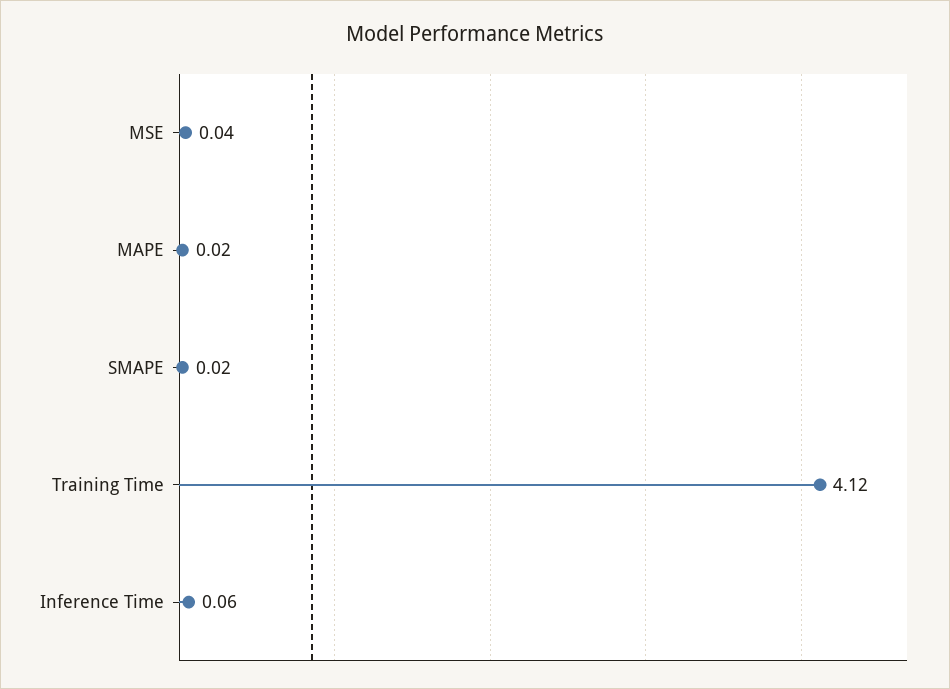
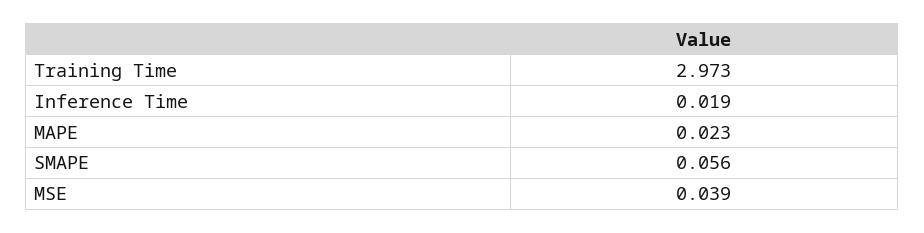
  {
    "MSE": 0.039,
    "MAPE": 0.023,
-   "SMAPE": 0.02,
+   "SMAPE": 0.056,
-   "Training Time": 4.12,
+   "Training Time": 2.973,
-   "Inference Time": 0.06
+   "Inference Time": 0.019
  }

